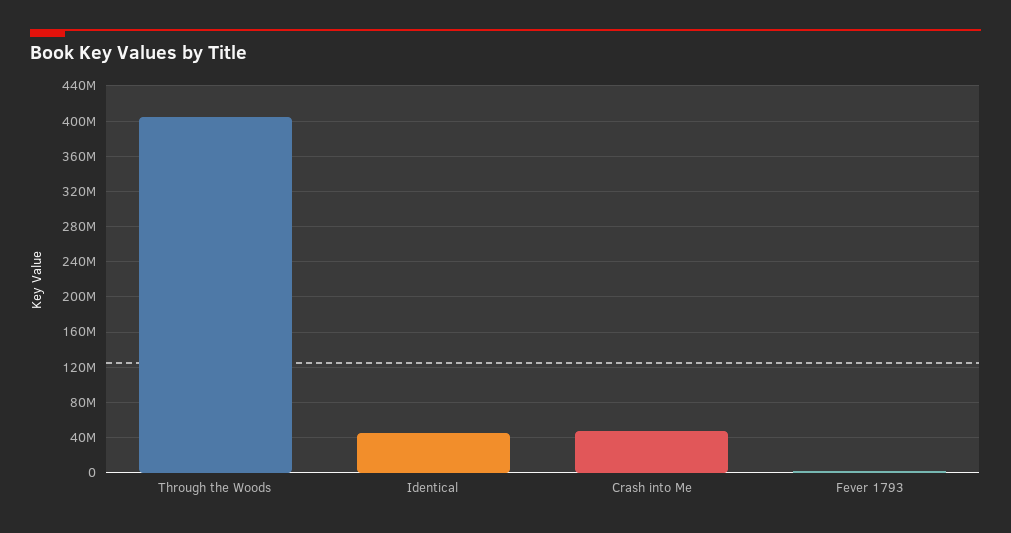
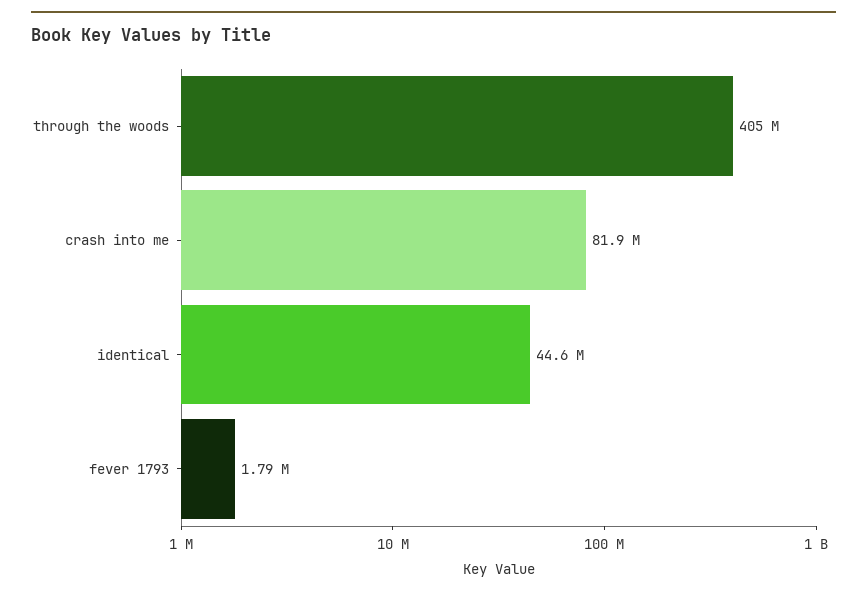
  {
    "Through the Woods": 405000000,
    "Identical": 44600000,
-   "Crash into Me": 50000000,
+   "Crash into Me": 81900000,
    "Fever 1793": 1790000
  }

